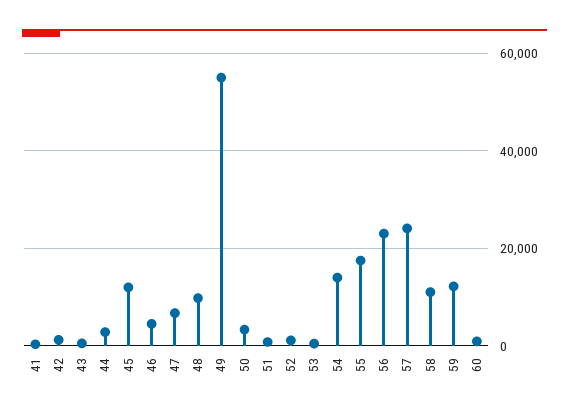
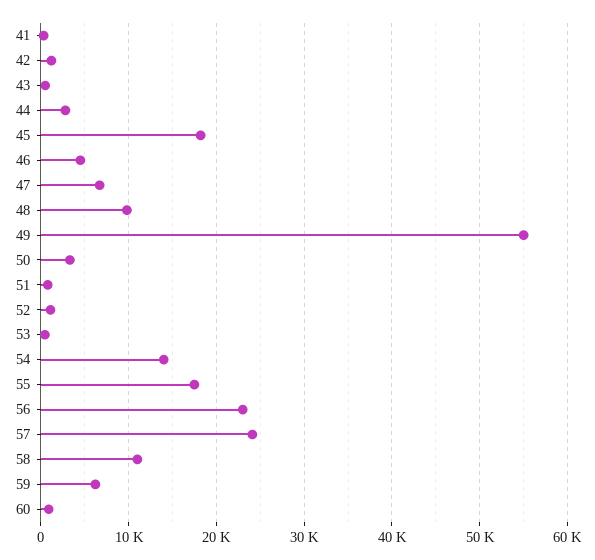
  {
    "41": 0,
    "42": 1000,
    "43": 1000,
    "44": 3000,
-   "45": 12000,
+   "45": 18000,
    "46": 5000,
    "47": 7000,
    "48": 10000,
    "49": 55000,
    "50": 3000,
    "51": 1000,
    "52": 1000,
    "53": 0,
    "54": 14000,
    "55": 18000,
    "56": 23000,
    "57": 24000,
    "58": 11000,
-   "59": 12000,
+   "59": 6000,
    "60": 1000
  }

